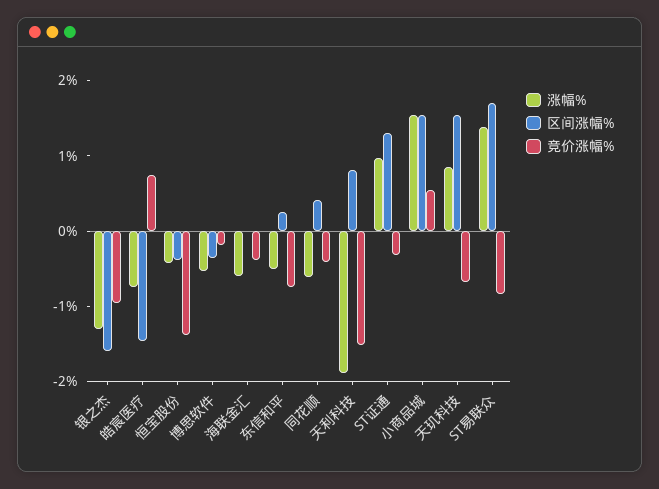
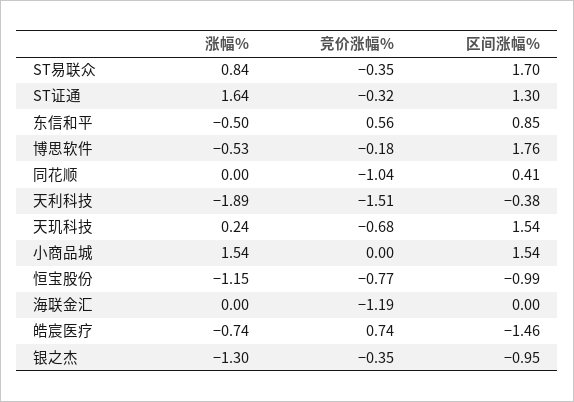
  {
    "涨幅%": {
      "银之杰": -1.3,
      "皓宸医疗": -0.74,
-     "恒宝股份": -0.4,
+     "恒宝股份": -1.15,
      "博思软件": -0.53,
-     "海联金汇": -0.6,
+     "海联金汇": 0,
      "东信和平": -0.5,
-     "同花顺": -0.6,
+     "同花顺": 0,
      "天利科技": -1.89,
-     "ST证通": 1,
+     "ST证通": 1.64,
      "小商品城": 1.54,
-     "天玑科技": 0.8,
+     "天玑科技": 0.24,
-     "ST易联众": 1.4
+     "ST易联众": 0.84
    },
    "区间涨幅%": {
-     "银之杰": -1.6,
+     "银之杰": -0.95,
      "皓宸医疗": -1.46,
-     "恒宝股份": -0.4,
+     "恒宝股份": -0.99,
-     "博思软件": -0.4,
+     "博思软件": 1.76,
      "海联金汇": 0,
-     "东信和平": 0.2,
+     "东信和平": 0.85,
      "同花顺": 0.41,
-     "天利科技": 0.8,
+     "天利科技": -0.38,
      "ST证通": 1.3,
      "小商品城": 1.54,
      "天玑科技": 1.54,
      "ST易联众": 1.7
    },
    "竞价涨幅%": {
-     "银之杰": -1,
+     "银之杰": -0.35,
      "皓宸医疗": 0.74,
-     "恒宝股份": -1.4,
+     "恒宝股份": -0.77,
      "博思软件": -0.18,
-     "海联金汇": -0.4,
+     "海联金汇": -1.19,
-     "东信和平": -0.8,
+     "东信和平": 0.56,
-     "同花顺": -0.4,
+     "同花顺": -1.04,
      "天利科技": -1.51,
      "ST证通": -0.32,
-     "小商品城": 0.6,
+     "小商品城": 0,
      "天玑科技": -0.68,
-     "ST易联众": -0.8
+     "ST易联众": -0.35
    }
  }

